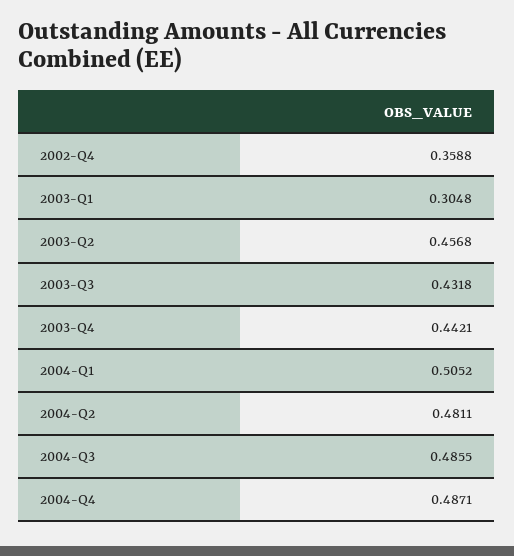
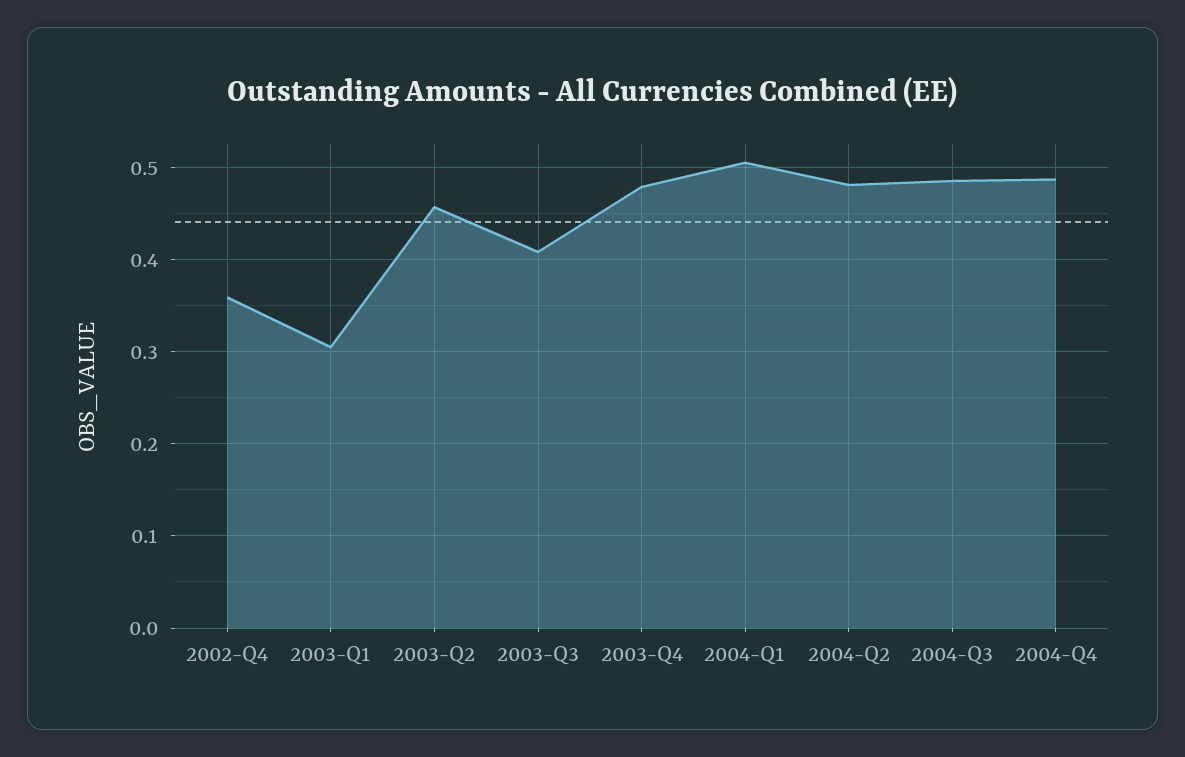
  {
    "2002-Q4": 0.3588,
    "2003-Q1": 0.3048,
    "2003-Q2": 0.4568,
-   "2003-Q3": 0.4318,
+   "2003-Q3": 0.41,
-   "2003-Q4": 0.4421,
+   "2003-Q4": 0.48,
    "2004-Q1": 0.5052,
    "2004-Q2": 0.4811,
    "2004-Q3": 0.4855,
    "2004-Q4": 0.4871
  }

